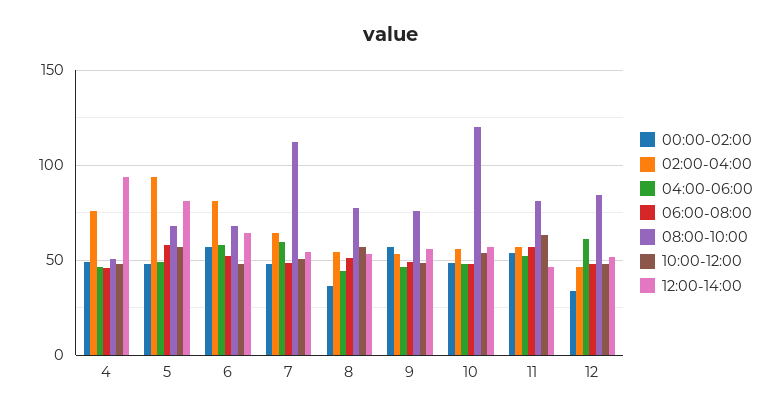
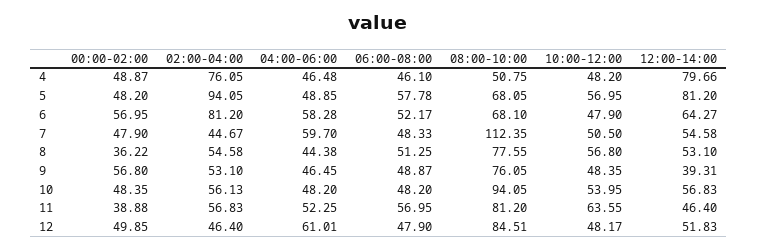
  {
    "00:00-02:00": {
      "4": 48.87,
      "5": 48.2,
      "6": 56.95,
      "7": 47.9,
      "8": 36.22,
      "9": 56.8,
      "10": 48.35,
-     "11": 55,
+     "11": 38.88,
-     "12": 35
+     "12": 49.85
    },
    "02:00-04:00": {
      "4": 76.05,
      "5": 94.05,
      "6": 81.2,
-     "7": 65,
+     "7": 44.67,
      "8": 54.58,
      "9": 53.1,
      "10": 56.13,
      "11": 56.83,
      "12": 46.4
    },
    "04:00-06:00": {
      "4": 46.48,
      "5": 48.85,
      "6": 58.28,
      "7": 59.7,
      "8": 44.38,
      "9": 46.45,
      "10": 48.2,
      "11": 52.25,
      "12": 61.01
    },
    "06:00-08:00": {
      "4": 46.1,
      "5": 57.78,
      "6": 52.17,
      "7": 48.33,
      "8": 51.25,
      "9": 48.87,
      "10": 48.2,
      "11": 56.95,
      "12": 47.9
    },
    "08:00-10:00": {
      "4": 50.75,
      "5": 68.05,
      "6": 68.1,
      "7": 112.35,
      "8": 77.55,
      "9": 76.05,
-     "10": 120,
+     "10": 94.05,
      "11": 81.2,
      "12": 84.51
    },
    "10:00-12:00": {
      "4": 48.2,
      "5": 56.95,
      "6": 47.9,
      "7": 50.5,
      "8": 56.8,
      "9": 48.35,
      "10": 53.95,
      "11": 63.55,
      "12": 48.17
    },
    "12:00-14:00": {
-     "4": 95,
+     "4": 79.66,
      "5": 81.2,
      "6": 64.27,
      "7": 54.58,
      "8": 53.1,
-     "9": 55,
+     "9": 39.31,
      "10": 56.83,
      "11": 46.4,
      "12": 51.83
    }
  }

